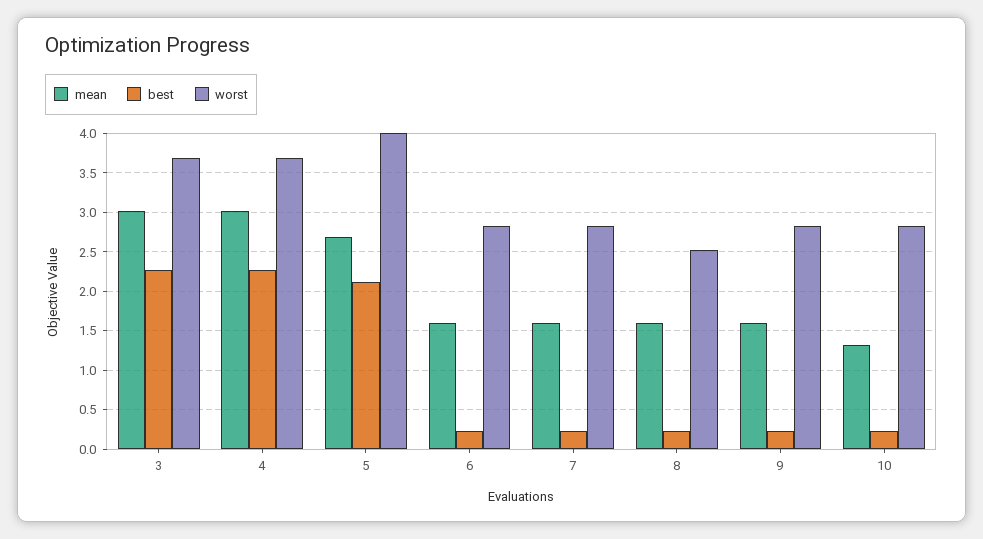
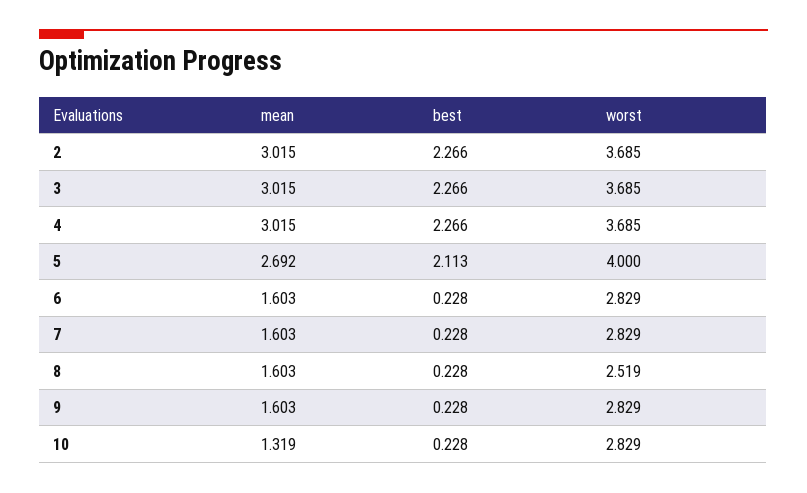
  {
    "mean": {
      "3": 3.015,
      "4": 3.015,
      "5": 2.692,
      "6": 1.603,
      "7": 1.603,
      "8": 1.603,
      "9": 1.603,
-     "10": 1.319
+     "10": 1.319,
+     "2": 3.015
    },
    "best": {
      "3": 2.266,
      "4": 2.266,
      "5": 2.113,
      "6": 0.228,
      "7": 0.228,
      "8": 0.228,
      "9": 0.228,
-     "10": 0.228
+     "10": 0.228,
+     "2": 2.266
    },
    "worst": {
      "3": 3.685,
      "4": 3.685,
      "5": 4,
      "6": 2.829,
      "7": 2.829,
      "8": 2.519,
      "9": 2.829,
-     "10": 2.829
+     "10": 2.829,
+     "2": 3.685
    }
  }

